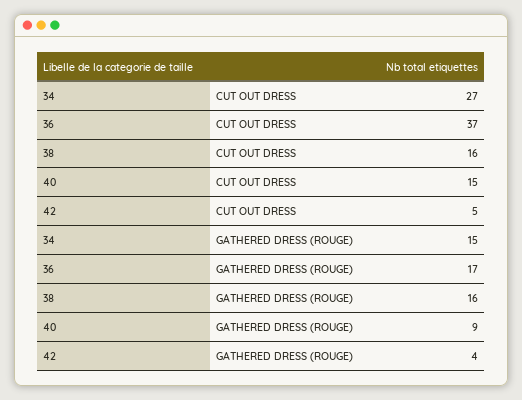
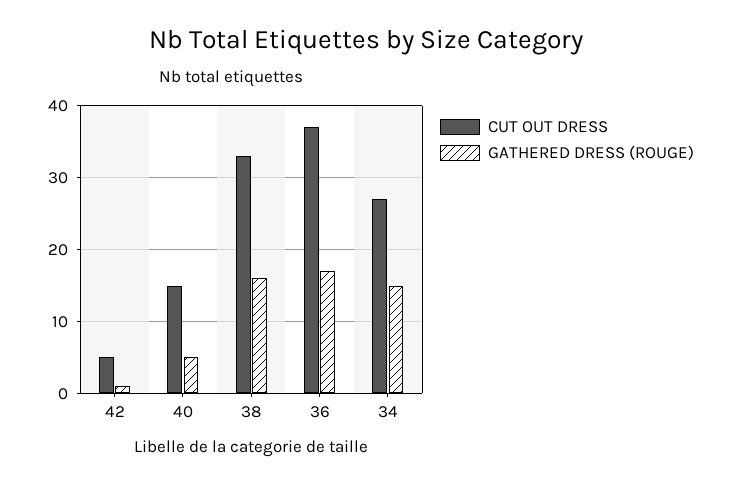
  {
    "CUT OUT DRESS": {
      "34": 27,
      "36": 37,
-     "38": 16,
+     "38": 33,
      "40": 15,
      "42": 5
    },
    "GATHERED DRESS (ROUGE)": {
      "34": 15,
      "36": 17,
      "38": 16,
-     "40": 9,
+     "40": 5,
-     "42": 4
+     "42": 1
    }
  }

